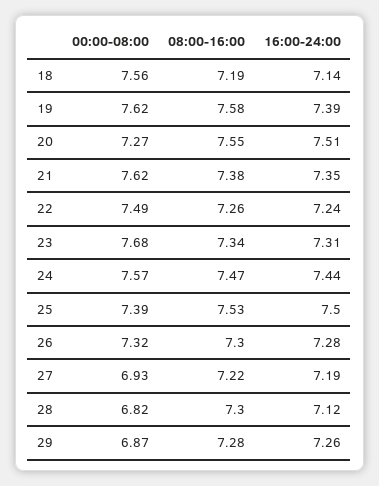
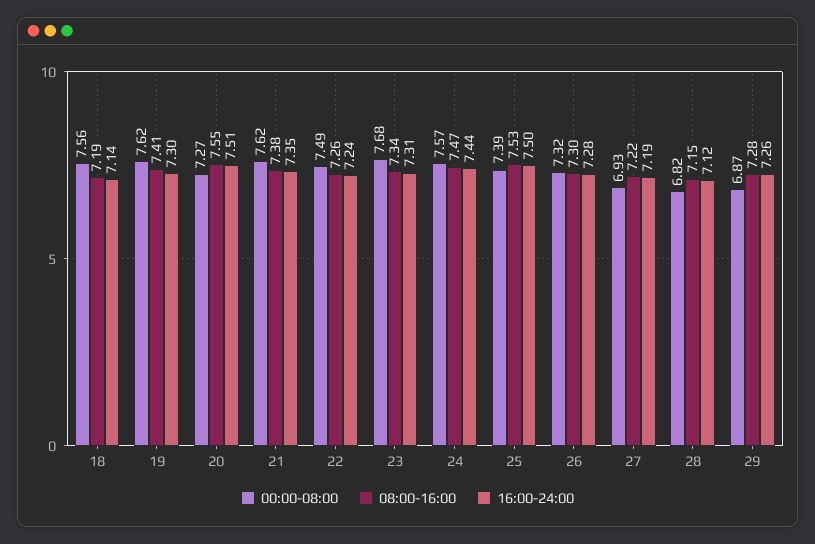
  {
    "00:00-08:00": {
      "18": 7.56,
      "19": 7.62,
      "20": 7.27,
      "21": 7.62,
      "22": 7.49,
      "23": 7.68,
      "24": 7.57,
      "25": 7.39,
      "26": 7.32,
      "27": 6.93,
      "28": 6.82,
      "29": 6.87
    },
    "08:00-16:00": {
      "18": 7.19,
-     "19": 7.58,
+     "19": 7.41,
      "20": 7.55,
      "21": 7.38,
      "22": 7.26,
      "23": 7.34,
      "24": 7.47,
      "25": 7.53,
      "26": 7.3,
      "27": 7.22,
-     "28": 7.3,
+     "28": 7.15,
      "29": 7.28
    },
    "16:00-24:00": {
      "18": 7.14,
-     "19": 7.39,
+     "19": 7.3,
      "20": 7.51,
      "21": 7.35,
      "22": 7.24,
      "23": 7.31,
      "24": 7.44,
      "25": 7.5,
      "26": 7.28,
      "27": 7.19,
      "28": 7.12,
      "29": 7.26
    }
  }

